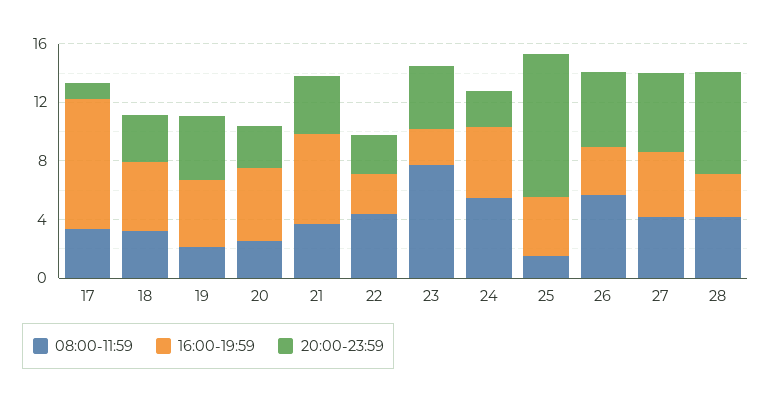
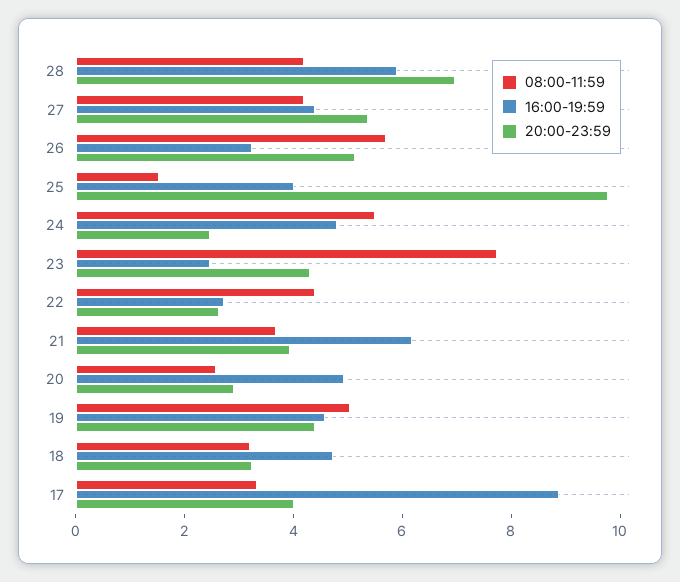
  {
    "08:00-11:59": {
      "17": 3.5,
      "18": 3,
-     "19": 2,
+     "19": 5,
      "20": 2.5,
      "21": 3.5,
      "22": 4.5,
      "23": 7.5,
      "24": 5.5,
      "25": 1.5,
      "26": 5.5,
      "27": 4,
      "28": 4
    },
    "16:00-19:59": {
      "17": 9,
      "18": 4.5,
      "19": 4.5,
      "20": 5,
      "21": 6,
      "22": 2.5,
      "23": 2.5,
      "24": 5,
      "25": 4,
      "26": 3,
      "27": 4.5,
-     "28": 3
+     "28": 6
    },
    "20:00-23:59": {
-     "17": 1,
+     "17": 4,
      "18": 3,
      "19": 4.5,
      "20": 3,
      "21": 4,
      "22": 2.5,
      "23": 4.5,
      "24": 2.5,
      "25": 10,
      "26": 5,
      "27": 5.5,
      "28": 7
    }
  }

